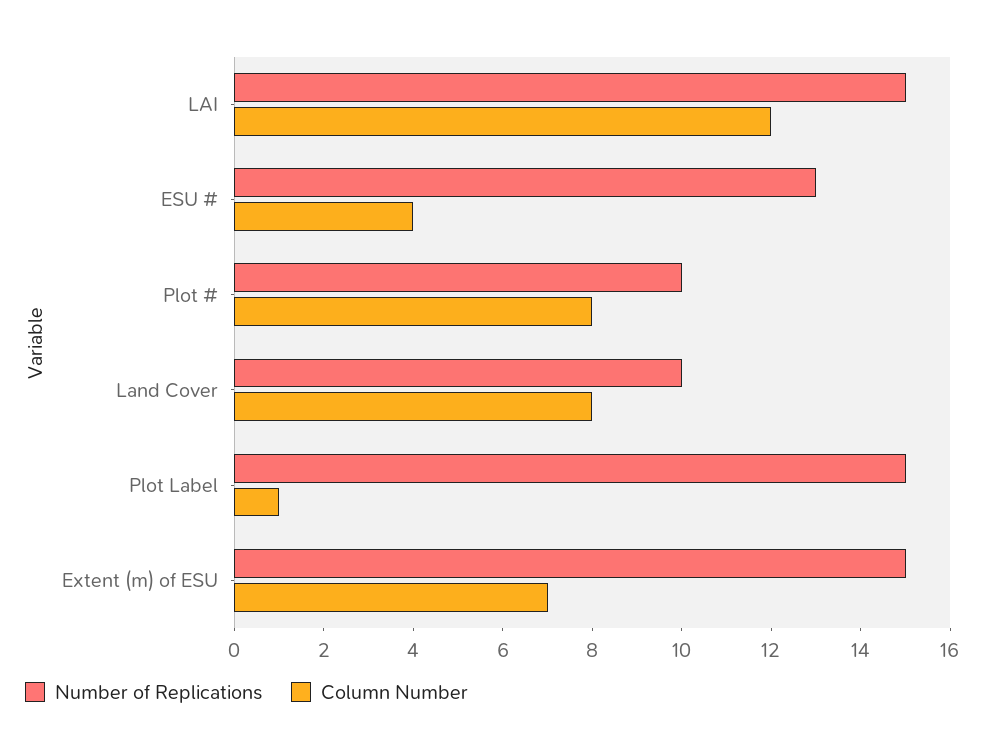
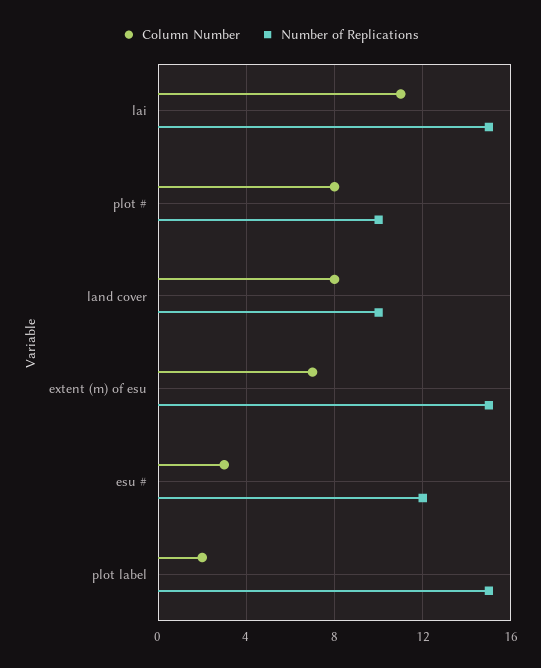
  {
    "Number of Replications": {
      "LAI": 15,
-     "ESU #": 13,
+     "ESU #": 12,
      "Plot #": 10,
      "Land Cover": 10,
      "Plot Label": 15,
      "Extent (m) of ESU": 15
    },
    "Column Number": {
-     "LAI": 12,
+     "LAI": 11,
-     "ESU #": 4,
+     "ESU #": 3,
      "Plot #": 8,
      "Land Cover": 8,
-     "Plot Label": 1,
+     "Plot Label": 2,
      "Extent (m) of ESU": 7
    }
  }

